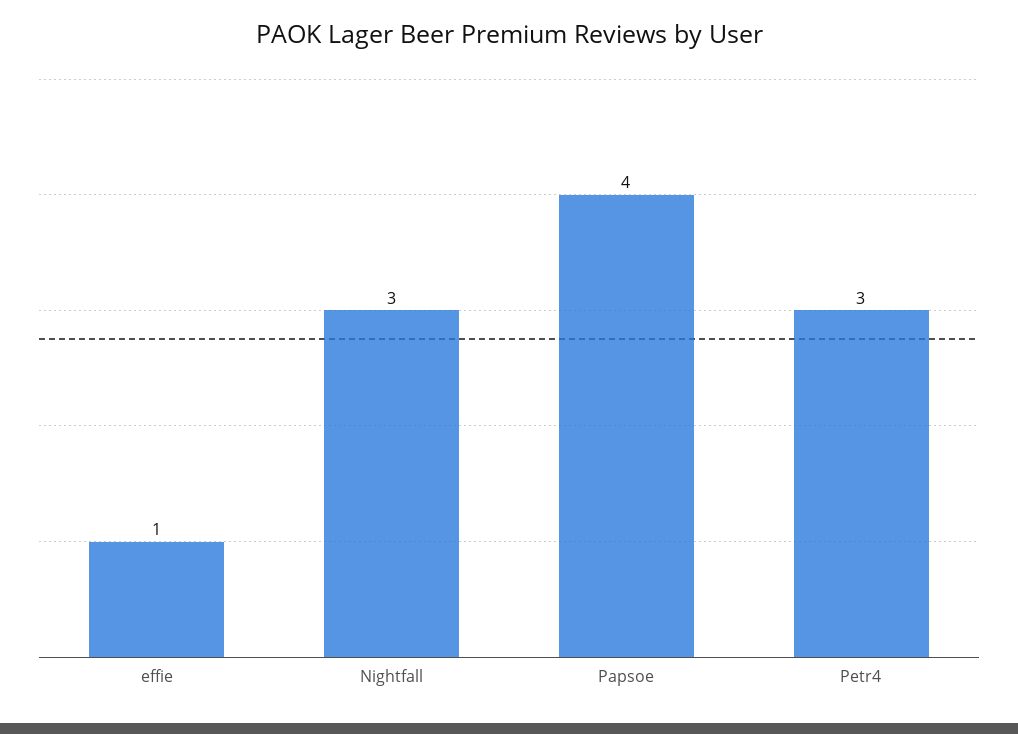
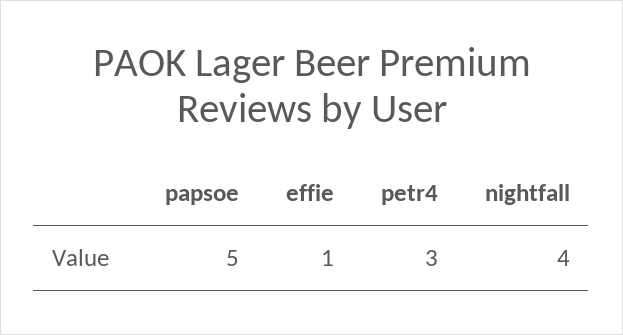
  {
    "effie": 1,
-   "Nightfall": 3,
+   "Nightfall": 4,
-   "Papsoe": 4,
+   "Papsoe": 5,
    "Petr4": 3
  }

